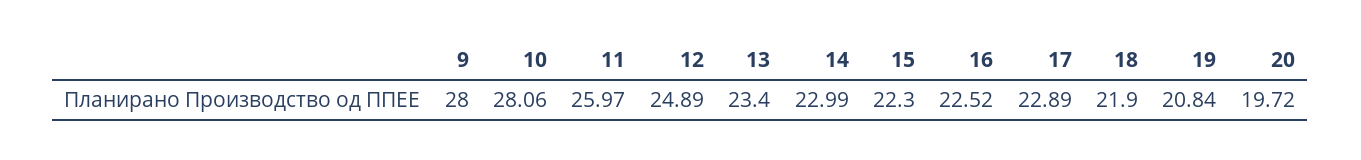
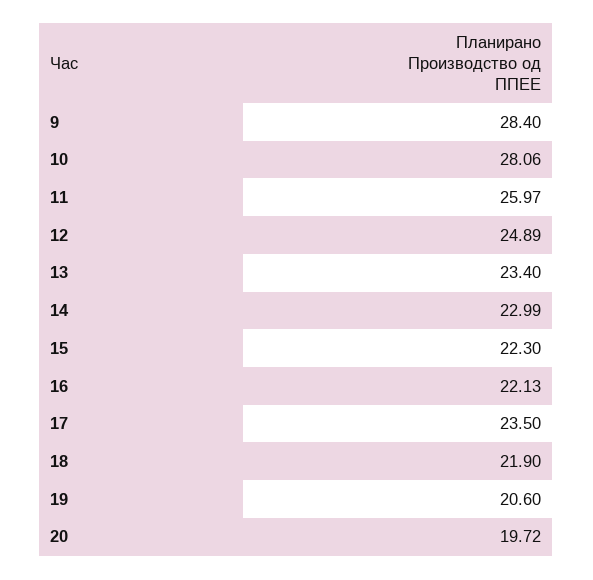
  {
-   "9": 28,
+   "9": 28.4,
    "10": 28.06,
    "11": 25.97,
    "12": 24.89,
    "13": 23.4,
    "14": 22.99,
    "15": 22.3,
-   "16": 22.52,
+   "16": 22.13,
-   "17": 22.89,
+   "17": 23.5,
    "18": 21.9,
-   "19": 20.84,
+   "19": 20.6,
    "20": 19.72
  }

